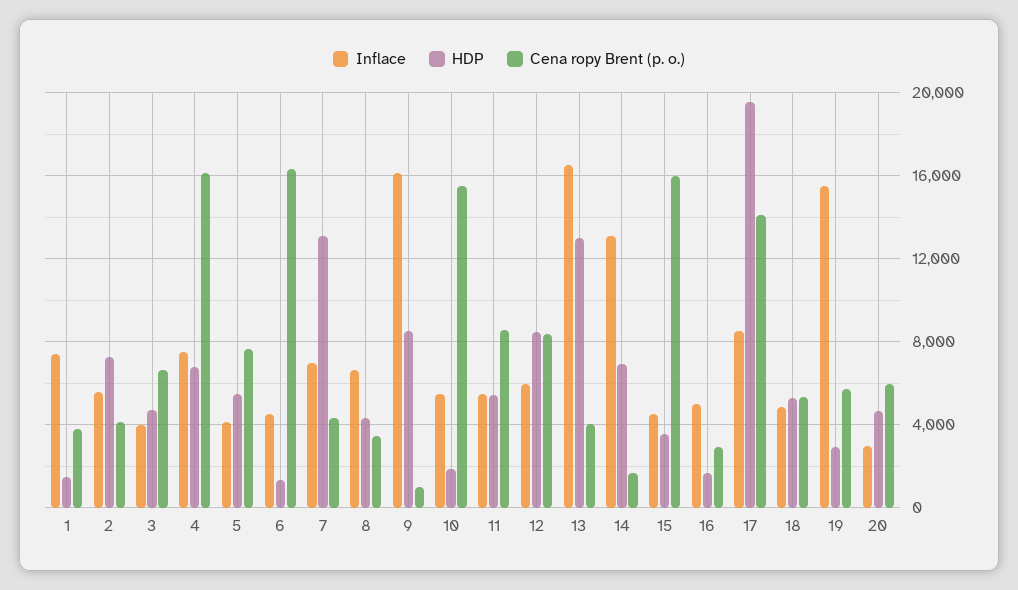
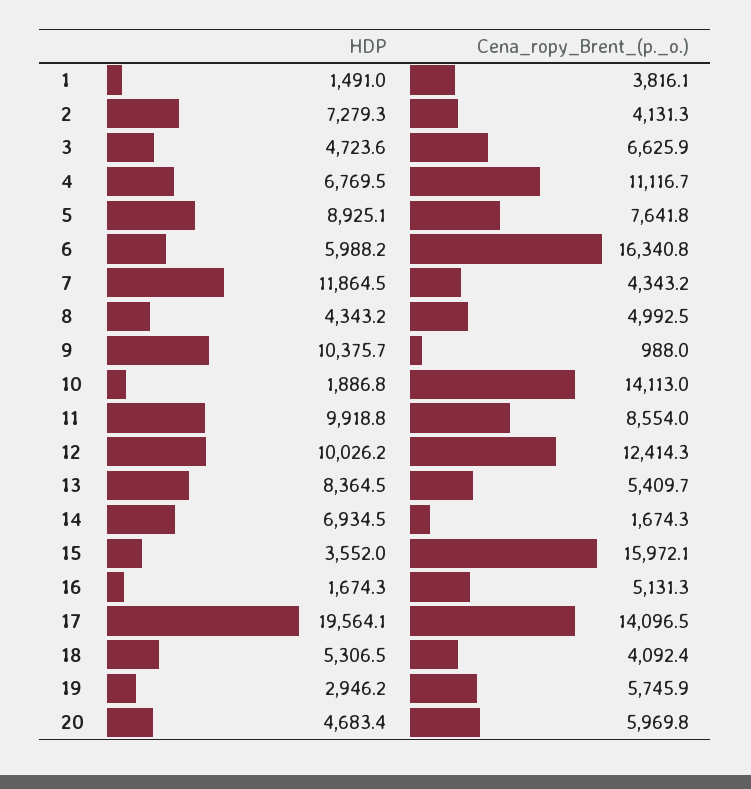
  {
-   "Inflace": {
-     "1": 7500,
-     "2": 5500,
-     "3": 4000,
-     "4": 7500,
-     "5": 4000,
-     "6": 4500,
-     "7": 7000,
-     "8": 6500,
-     "9": 16000,
-     "10": 5500,
-     "11": 5500,
-     "12": 6000,
-     "13": 16500,
-     "14": 13000,
-     "15": 4500,
-     "16": 5000,
-     "17": 8500,
-     "18": 5000,
-     "19": 15500,
-     "20": 3000
-   },
    "HDP": {
      "1": 1491,
      "2": 7279.3,
      "3": 4723.6,
      "4": 6769.5,
-     "5": 5500,
+     "5": 8925.1,
-     "6": 1500,
+     "6": 5988.2,
-     "7": 13000,
+     "7": 11864.5,
      "8": 4343.2,
-     "9": 8500,
+     "9": 10375.7,
      "10": 1886.8,
-     "11": 5500,
+     "11": 9918.8,
-     "12": 8500,
+     "12": 10026.2,
-     "13": 13000,
+     "13": 8364.5,
      "14": 6934.5,
      "15": 3552,
      "16": 1674.3,
      "17": 19564.1,
      "18": 5306.5,
      "19": 2946.2,
      "20": 4683.4
    },
    "Cena ropy Brent (p. o.)": {
      "1": 3816.1,
      "2": 4131.3,
      "3": 6625.9,
-     "4": 16000,
+     "4": 11116.7,
      "5": 7641.8,
      "6": 16340.8,
      "7": 4343.2,
-     "8": 3500,
+     "8": 4992.5,
      "9": 988,
-     "10": 15500,
+     "10": 14113,
      "11": 8554,
-     "12": 8500,
+     "12": 12414.3,
-     "13": 4000,
+     "13": 5409.7,
      "14": 1674.3,
      "15": 15972.1,
-     "16": 3000,
+     "16": 5131.3,
      "17": 14096.5,
-     "18": 5500,
+     "18": 4092.4,
      "19": 5745.9,
      "20": 5969.8
    }
  }

